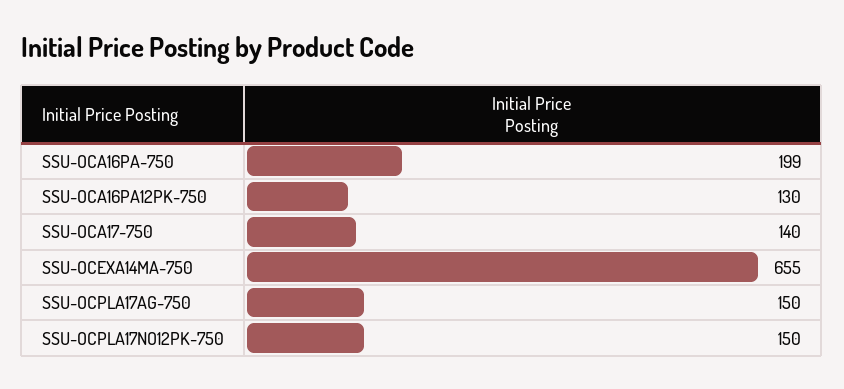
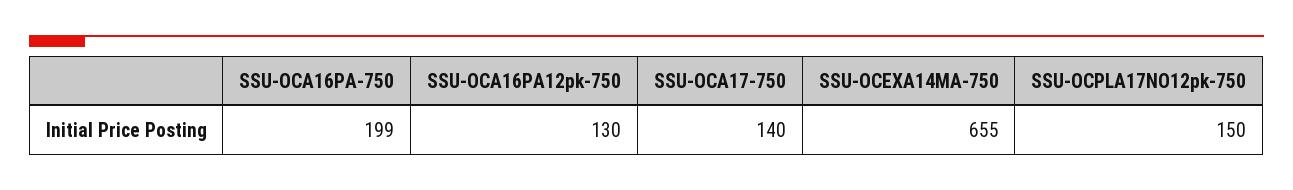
  {
    "SSU-OCA16PA-750": 199,
    "SSU-OCA16PA12PK-750": 130,
    "SSU-OCA17-750": 140,
    "SSU-OCEXA14MA-750": 655,
-   "SSU-OCPLA17AG-750": 150,
    "SSU-OCPLA17NO12PK-750": 150
  }

